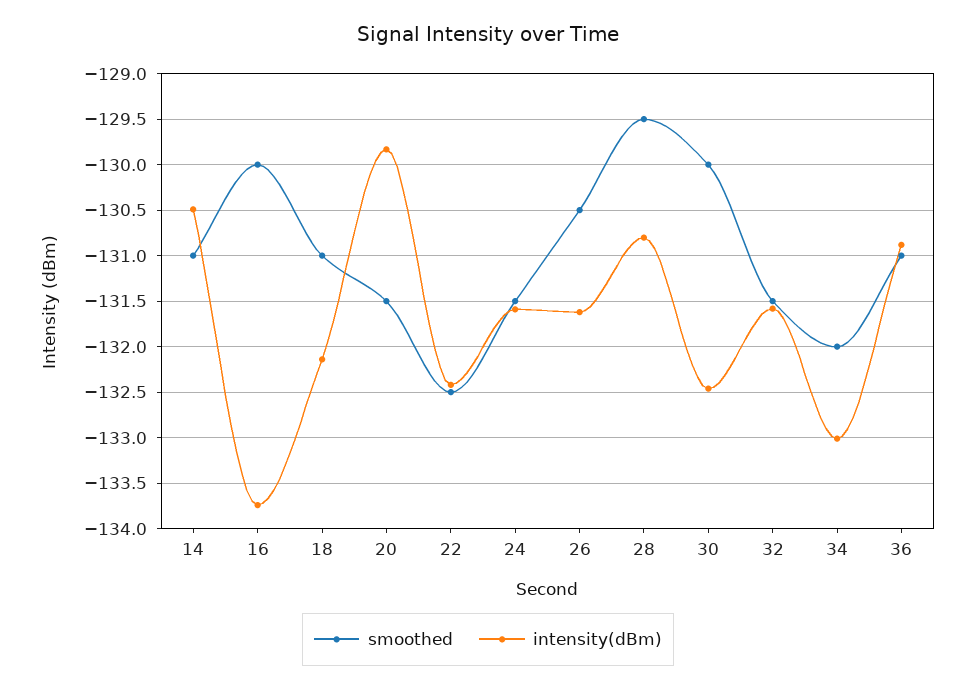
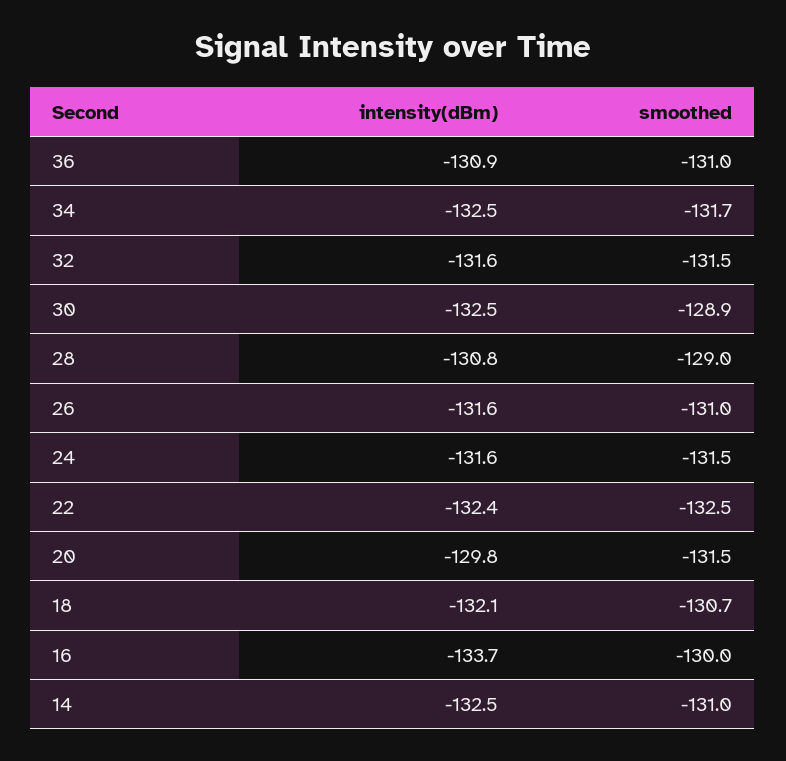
  {
    "smoothed": {
      "14": -131,
      "16": -130,
-     "18": -131,
+     "18": -130.7,
      "20": -131.5,
      "22": -132.5,
      "24": -131.5,
-     "26": -130.5,
+     "26": -131,
-     "28": -129.5,
+     "28": -129,
-     "30": -130,
+     "30": -128.9,
      "32": -131.5,
-     "34": -132,
+     "34": -131.7,
      "36": -131
    },
    "intensity(dBm)": {
-     "14": -130.5,
+     "14": -132.5,
      "16": -133.7,
      "18": -132.1,
      "20": -129.8,
      "22": -132.4,
      "24": -131.6,
      "26": -131.6,
      "28": -130.8,
      "30": -132.5,
      "32": -131.6,
-     "34": -133,
+     "34": -132.5,
      "36": -130.9
    }
  }

